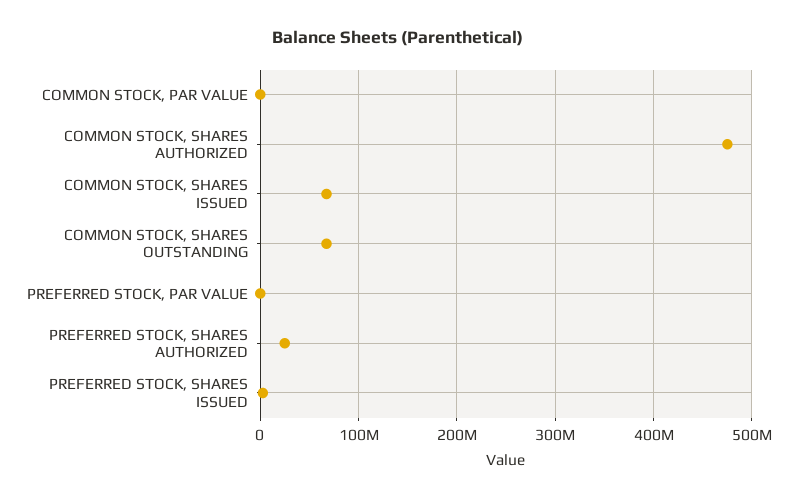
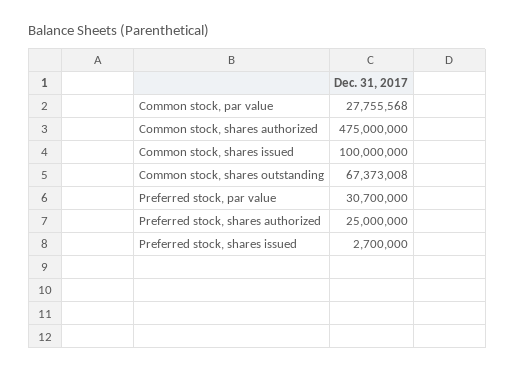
  {
-   "COMMON STOCK, PAR VALUE": 0,
+   "COMMON STOCK, PAR VALUE": 27755568,
    "COMMON STOCK, SHARES AUTHORIZED": 475000000,
-   "COMMON STOCK, SHARES ISSUED": 70000000,
+   "COMMON STOCK, SHARES ISSUED": 100000000,
    "COMMON STOCK, SHARES OUTSTANDING": 67373008,
-   "PREFERRED STOCK, PAR VALUE": 0,
+   "PREFERRED STOCK, PAR VALUE": 30700000,
    "PREFERRED STOCK, SHARES AUTHORIZED": 25000000,
    "PREFERRED STOCK, SHARES ISSUED": 2700000
  }

